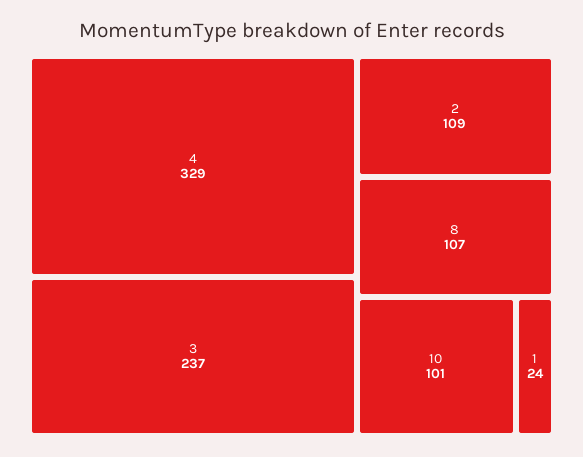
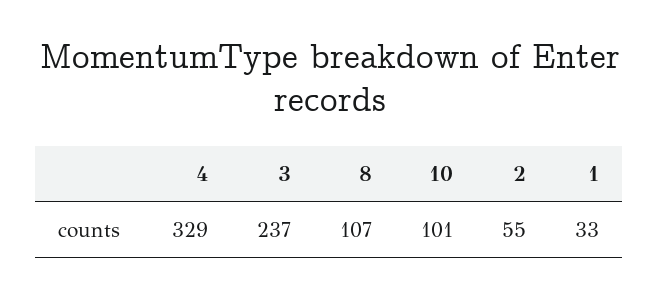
  {
    "4": 329,
    "3": 237,
-   "2": 109,
+   "2": 55,
    "8": 107,
    "10": 101,
-   "1": 24
+   "1": 33
  }

